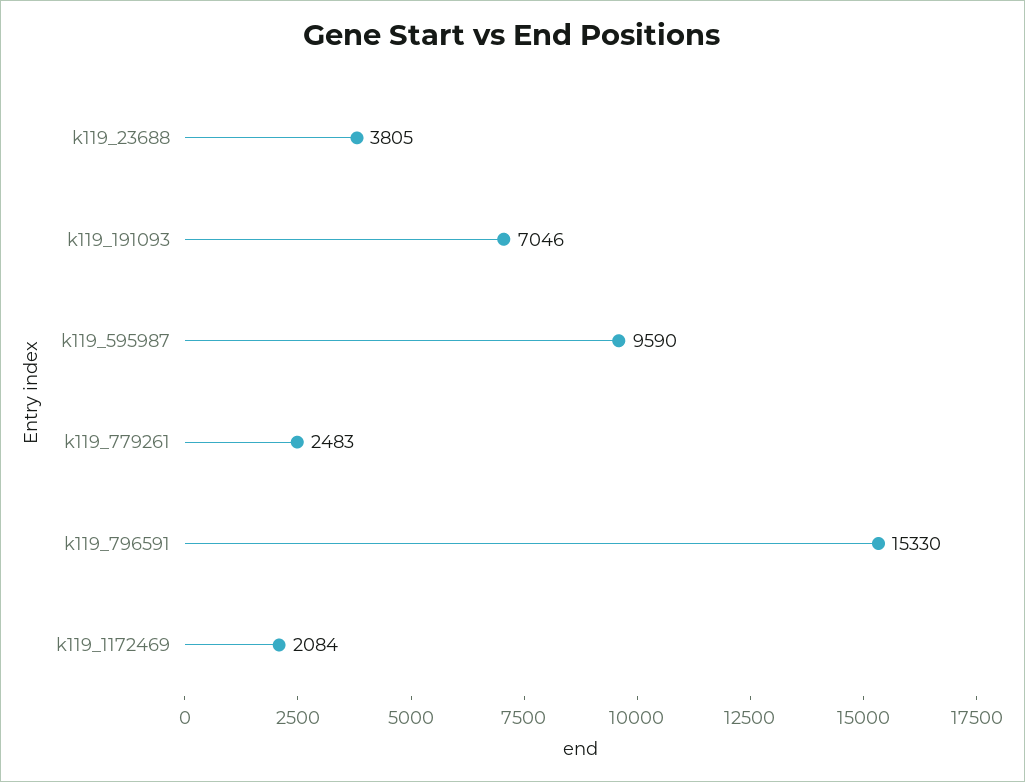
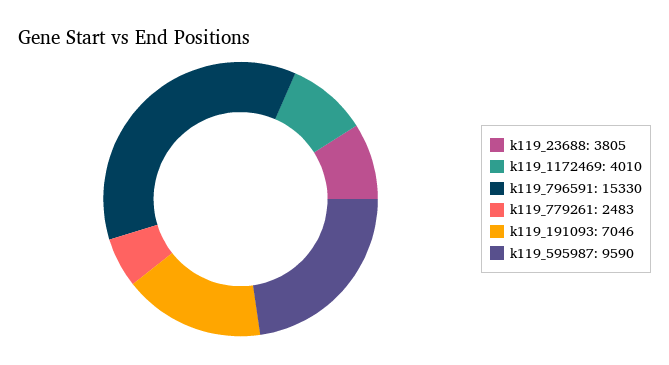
  {
    "k119_23688": 3805,
    "k119_191093": 7046,
    "k119_595987": 9590,
    "k119_779261": 2483,
    "k119_796591": 15330,
-   "k119_1172469": 2084
+   "k119_1172469": 4010
  }

